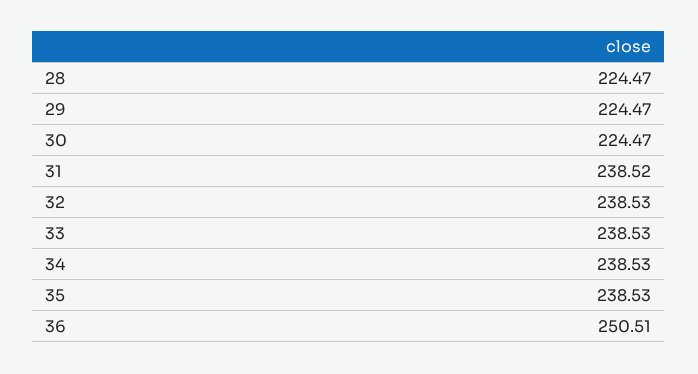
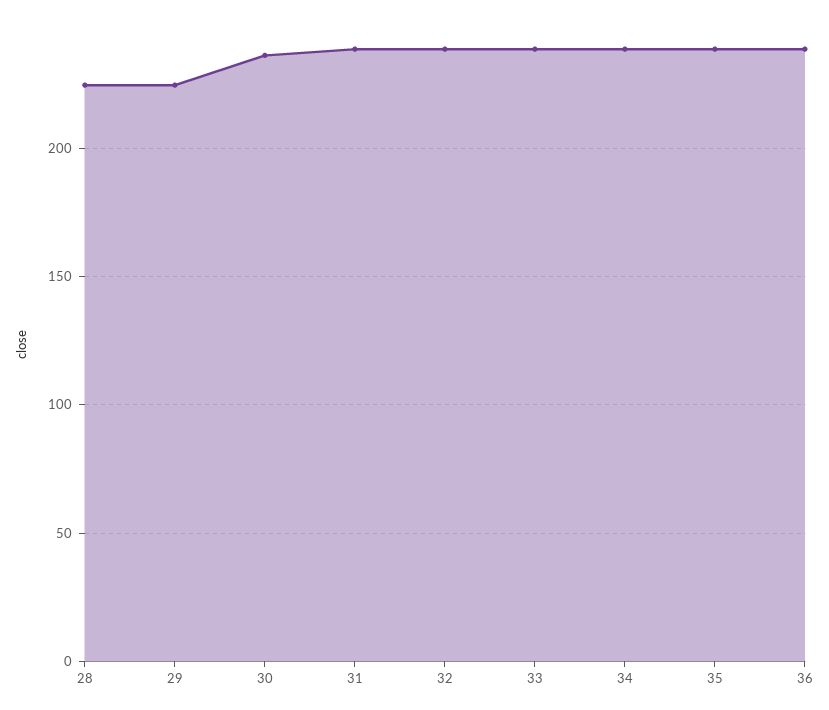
  {
    "28": 224.47,
    "29": 224.47,
-   "30": 224.47,
+   "30": 235,
    "31": 238.52,
    "32": 238.53,
    "33": 238.53,
    "34": 238.53,
    "35": 238.53,
-   "36": 250.51
+   "36": 240
  }

